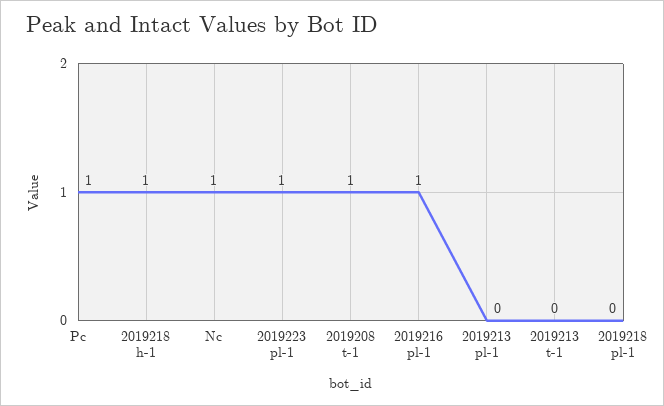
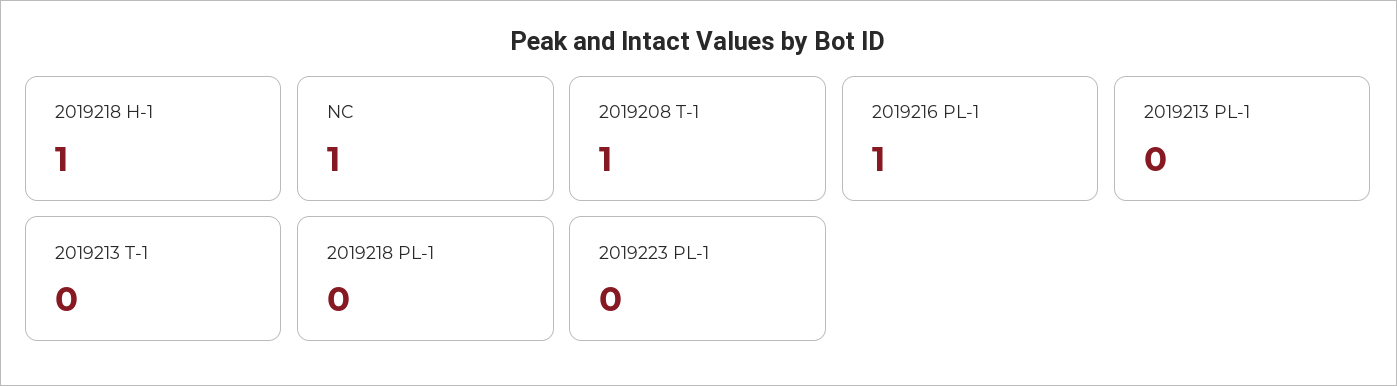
  {
-   "Pc": 1,
    "2019218 h-1": 1,
    "Nc": 1,
-   "2019223 pl-1": 1,
+   "2019223 pl-1": 0,
    "2019208 t-1": 1,
    "2019216 pl-1": 1,
    "2019213 pl-1": 0,
    "2019213 t-1": 0,
    "2019218 pl-1": 0
  }

